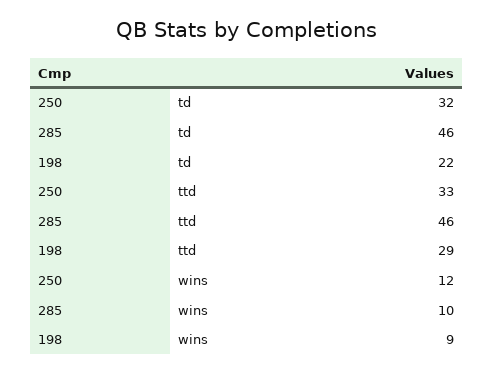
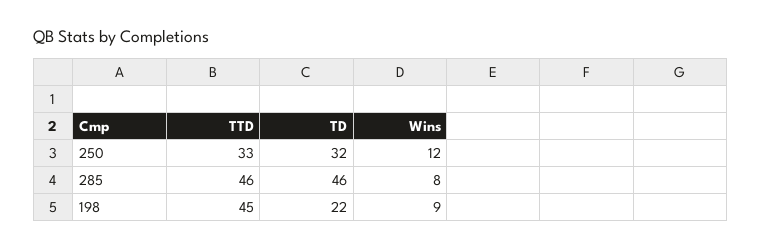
  {
    "250": {
      "td": 32,
      "ttd": 33,
      "wins": 12
    },
    "285": {
      "td": 46,
      "ttd": 46,
-     "wins": 10
+     "wins": 8
    },
    "198": {
      "td": 22,
-     "ttd": 29,
+     "ttd": 45,
      "wins": 9
    }
  }

